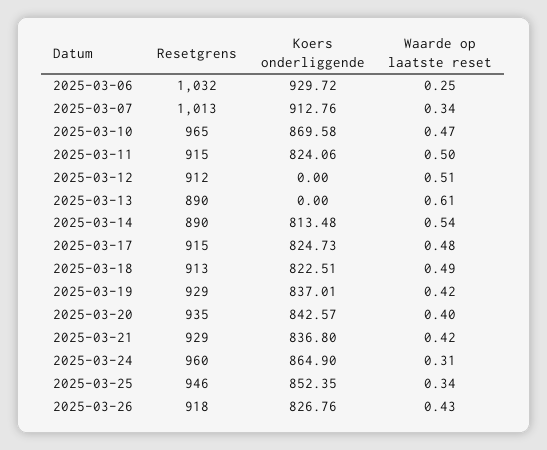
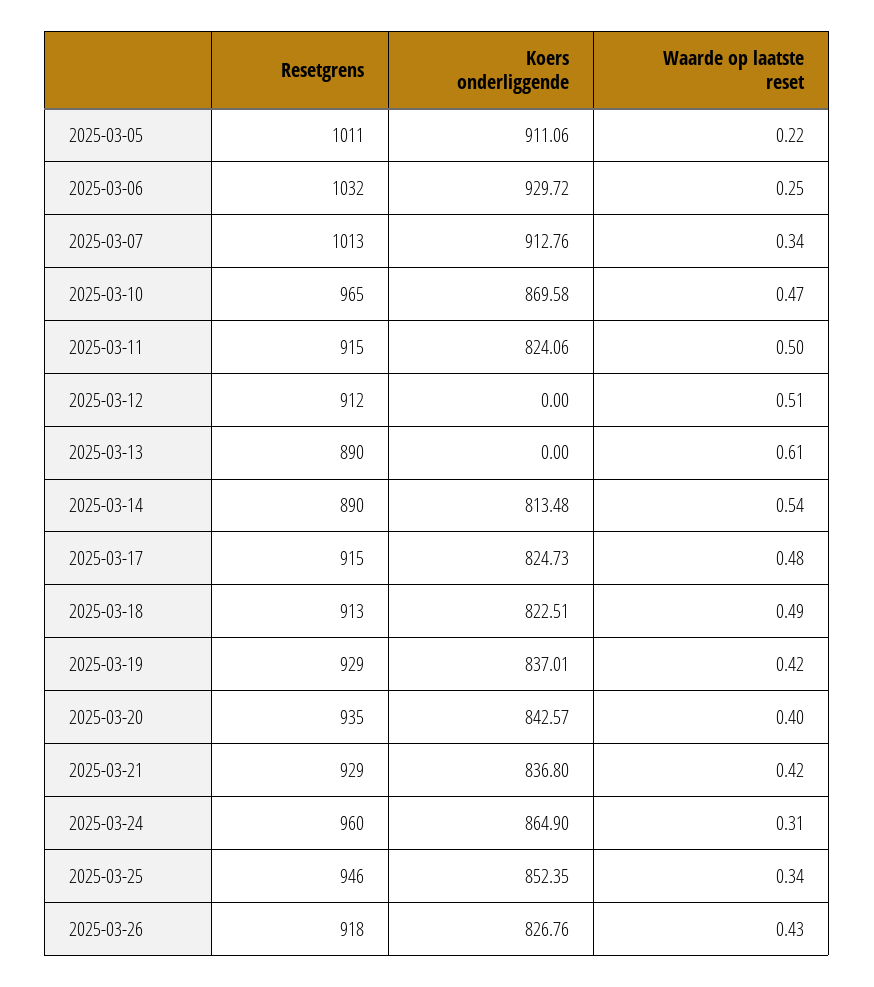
  {
    "Resetgrens": {
      "2025-03-06": 1032,
      "2025-03-07": 1013,
      "2025-03-10": 965,
      "2025-03-11": 915,
      "2025-03-12": 912,
      "2025-03-13": 890,
      "2025-03-14": 890,
      "2025-03-17": 915,
      "2025-03-18": 913,
      "2025-03-19": 929,
      "2025-03-20": 935,
      "2025-03-21": 929,
      "2025-03-24": 960,
      "2025-03-25": 946,
-     "2025-03-26": 918
+     "2025-03-26": 918,
+     "2025-03-05": 1011
    },
    "Koers onderliggende": {
      "2025-03-06": 929.72,
      "2025-03-07": 912.76,
      "2025-03-10": 869.58,
      "2025-03-11": 824.06,
      "2025-03-12": 0,
      "2025-03-13": 0,
      "2025-03-14": 813.48,
      "2025-03-17": 824.73,
      "2025-03-18": 822.51,
      "2025-03-19": 837.01,
      "2025-03-20": 842.57,
      "2025-03-21": 836.8,
      "2025-03-24": 864.9,
      "2025-03-25": 852.35,
-     "2025-03-26": 826.76
+     "2025-03-26": 826.76,
+     "2025-03-05": 911.06
    },
    "Waarde op laatste reset": {
      "2025-03-06": 0.25,
      "2025-03-07": 0.34,
      "2025-03-10": 0.47,
      "2025-03-11": 0.5,
      "2025-03-12": 0.51,
      "2025-03-13": 0.61,
      "2025-03-14": 0.54,
      "2025-03-17": 0.48,
      "2025-03-18": 0.49,
      "2025-03-19": 0.42,
      "2025-03-20": 0.4,
      "2025-03-21": 0.42,
      "2025-03-24": 0.31,
      "2025-03-25": 0.34,
-     "2025-03-26": 0.43
+     "2025-03-26": 0.43,
+     "2025-03-05": 0.22
    }
  }

